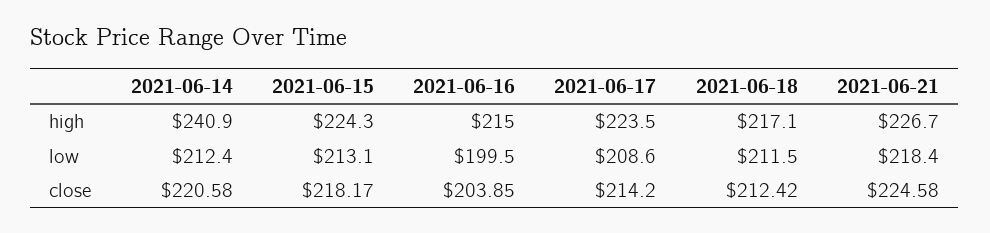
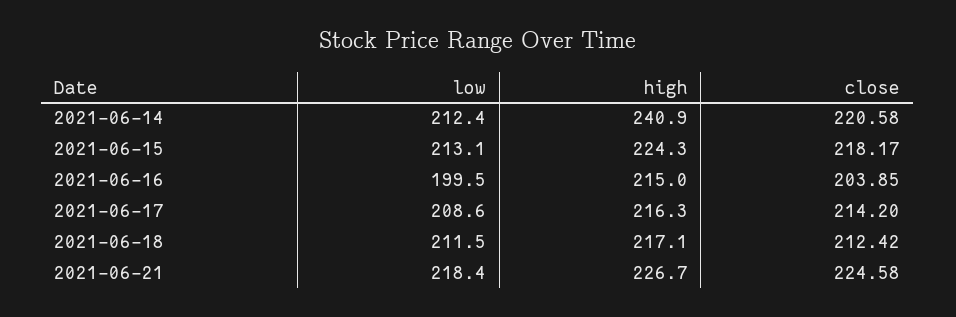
  {
    "2021-06-14": {
      "high": 240.9,
      "low": 212.4,
      "close": 220.58
    },
    "2021-06-15": {
      "high": 224.3,
      "low": 213.1,
      "close": 218.17
    },
    "2021-06-16": {
      "high": 215,
      "low": 199.5,
      "close": 203.85
    },
    "2021-06-17": {
-     "high": 223.5,
+     "high": 216.3,
      "low": 208.6,
      "close": 214.2
    },
    "2021-06-18": {
      "high": 217.1,
      "low": 211.5,
      "close": 212.42
    },
    "2021-06-21": {
      "high": 226.7,
      "low": 218.4,
      "close": 224.58
    }
  }

